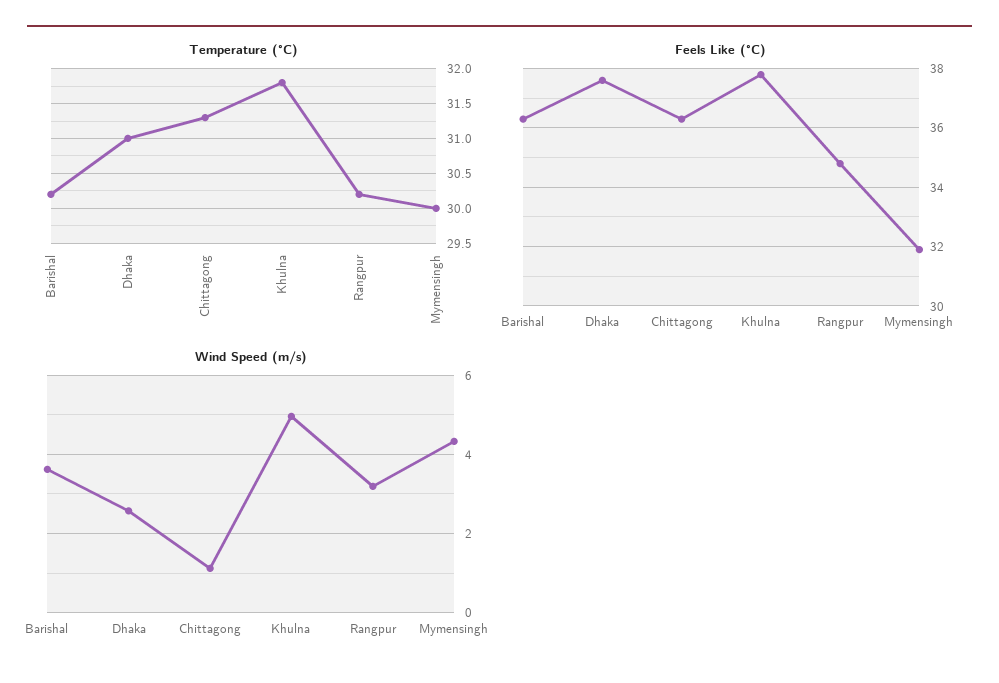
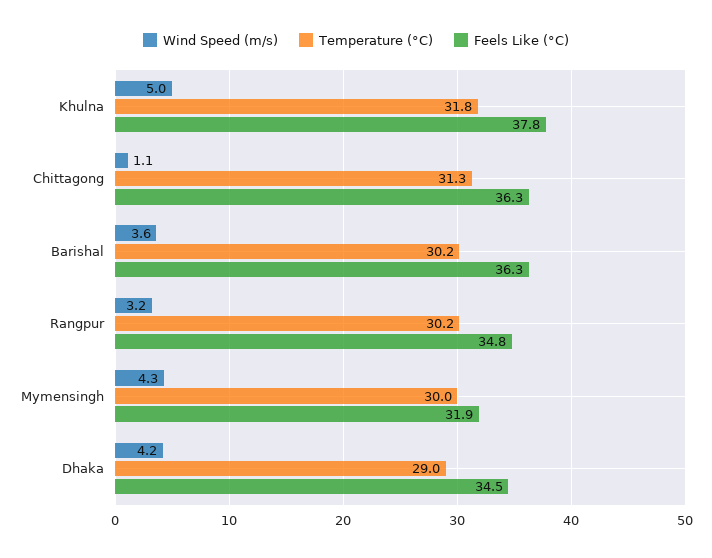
  {
    "Temperature (°C)": {
      "Barishal": 30.2,
-     "Dhaka": 31,
+     "Dhaka": 29,
      "Chittagong": 31.3,
      "Khulna": 31.8,
      "Rangpur": 30.2,
      "Mymensingh": 30
    },
    "Feels Like (°C)": {
      "Barishal": 36.3,
-     "Dhaka": 37.5,
+     "Dhaka": 34.5,
      "Chittagong": 36.3,
      "Khulna": 37.8,
      "Rangpur": 34.8,
      "Mymensingh": 31.9
    },
    "Wind Speed (m/s)": {
      "Barishal": 3.6,
-     "Dhaka": 2.6,
+     "Dhaka": 4.2,
      "Chittagong": 1.1,
      "Khulna": 5,
      "Rangpur": 3.2,
      "Mymensingh": 4.3
    }
  }

